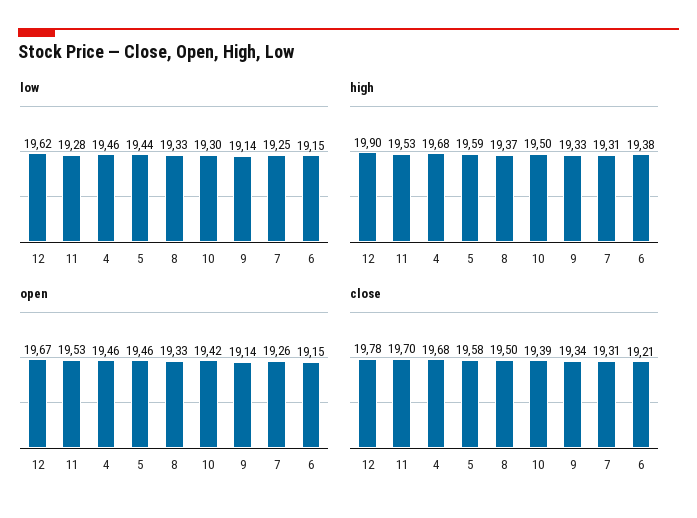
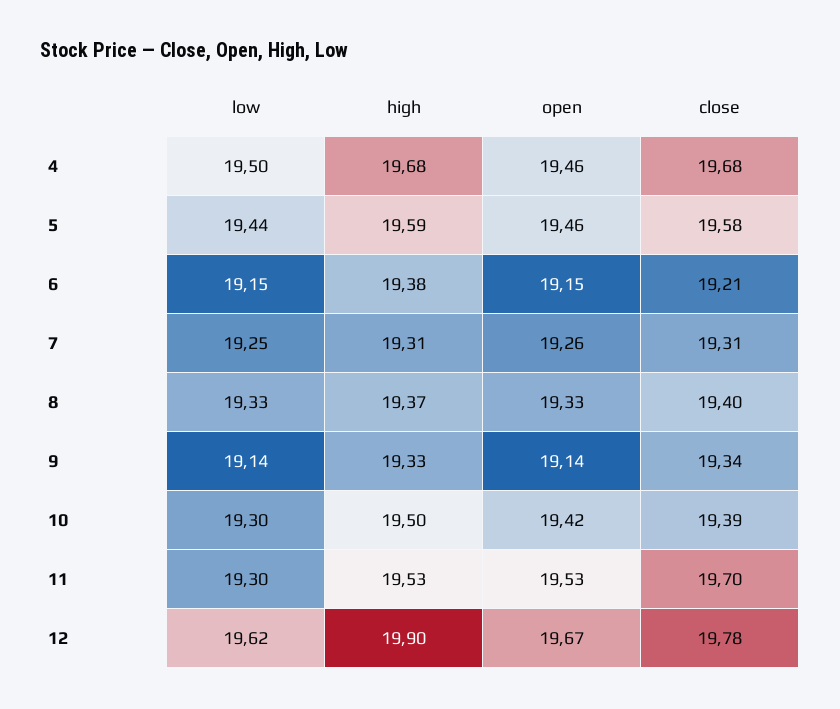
  {
    "low": {
      "12": 19.62,
-     "11": 19.28,
+     "11": 19.3,
-     "4": 19.46,
+     "4": 19.5,
      "5": 19.44,
      "8": 19.33,
      "10": 19.3,
      "9": 19.14,
      "7": 19.25,
      "6": 19.15
    },
    "high": {
      "12": 19.9,
      "11": 19.53,
      "4": 19.68,
      "5": 19.59,
      "8": 19.37,
      "10": 19.5,
      "9": 19.33,
      "7": 19.31,
      "6": 19.38
    },
    "open": {
      "12": 19.67,
      "11": 19.53,
      "4": 19.46,
      "5": 19.46,
      "8": 19.33,
      "10": 19.42,
      "9": 19.14,
      "7": 19.26,
      "6": 19.15
    },
    "close": {
      "12": 19.78,
      "11": 19.7,
      "4": 19.68,
      "5": 19.58,
-     "8": 19.5,
+     "8": 19.4,
      "10": 19.39,
      "9": 19.34,
      "7": 19.31,
      "6": 19.21
    }
  }

